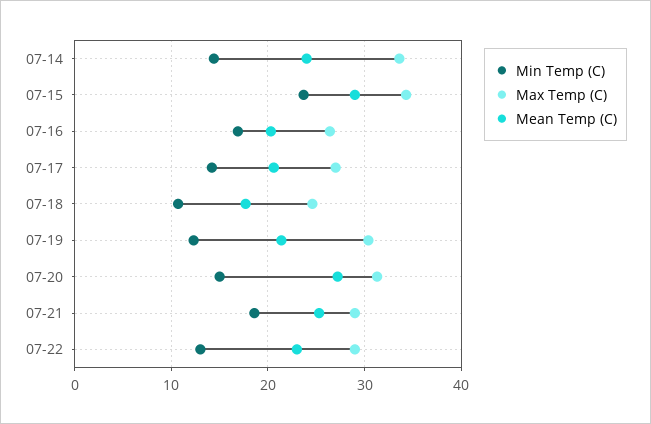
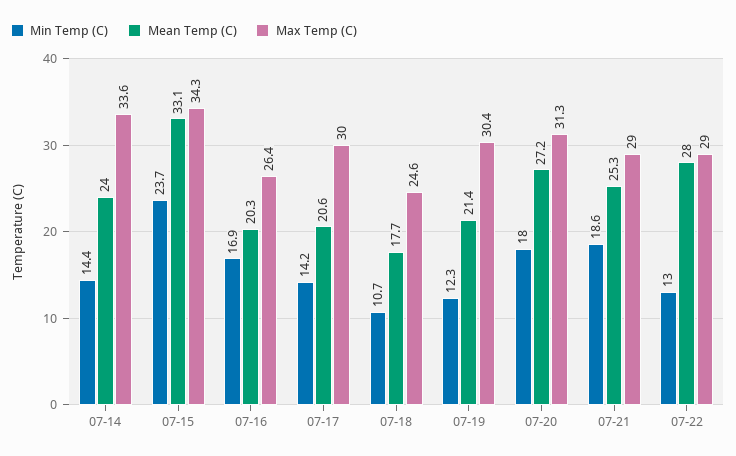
  {
    "Min Temp (C)": {
      "07-14": 14.4,
      "07-15": 23.7,
      "07-16": 16.9,
      "07-17": 14.2,
      "07-18": 10.7,
      "07-19": 12.3,
-     "07-20": 15,
+     "07-20": 18,
      "07-21": 18.6,
      "07-22": 13
    },
    "Max Temp (C)": {
      "07-14": 33.6,
      "07-15": 34.3,
      "07-16": 26.4,
-     "07-17": 27,
+     "07-17": 30,
      "07-18": 24.6,
      "07-19": 30.4,
      "07-20": 31.3,
      "07-21": 29,
      "07-22": 29
    },
    "Mean Temp (C)": {
      "07-14": 24,
-     "07-15": 29,
+     "07-15": 33.1,
      "07-16": 20.3,
      "07-17": 20.6,
      "07-18": 17.7,
      "07-19": 21.4,
      "07-20": 27.2,
      "07-21": 25.3,
-     "07-22": 23
+     "07-22": 28
    }
  }

